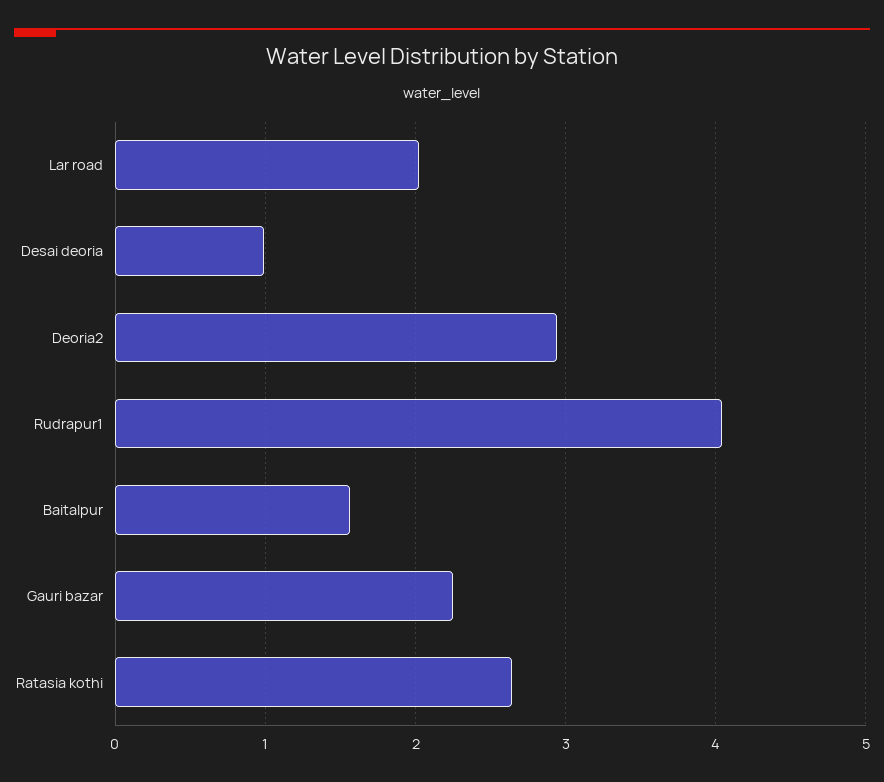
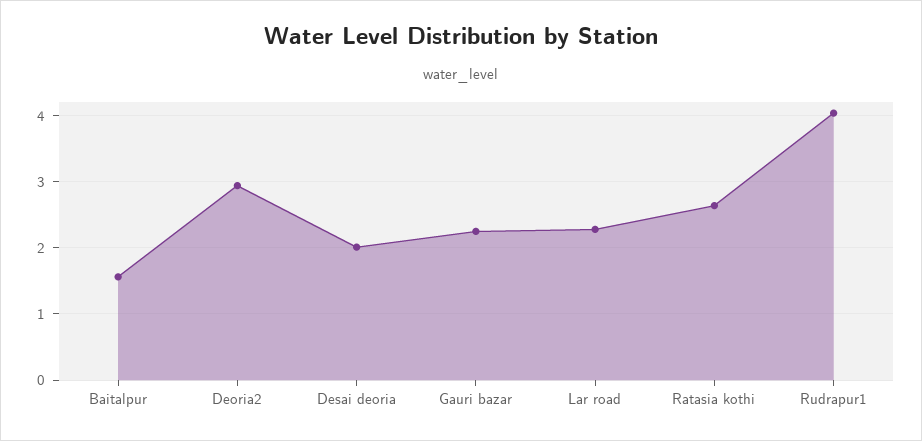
  {
-   "Lar road": 2,
+   "Lar road": 2.3,
-   "Desai deoria": 1,
+   "Desai deoria": 2,
    "Deoria2": 2.9,
    "Rudrapur1": 4,
    "Baitalpur": 1.6,
    "Gauri bazar": 2.3,
    "Ratasia kothi": 2.6
  }

